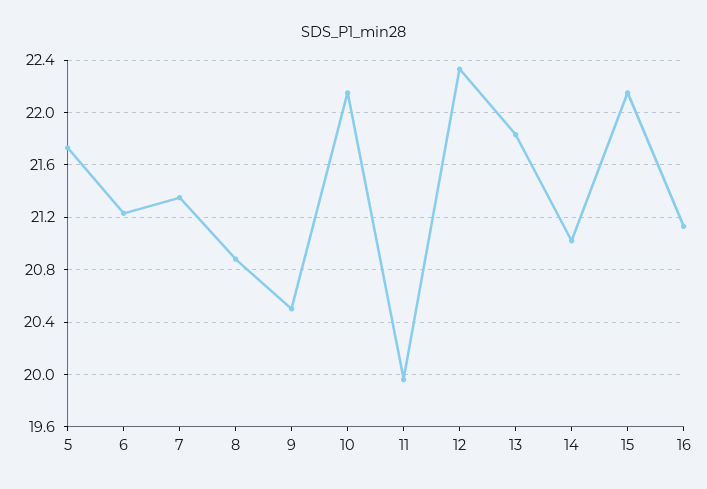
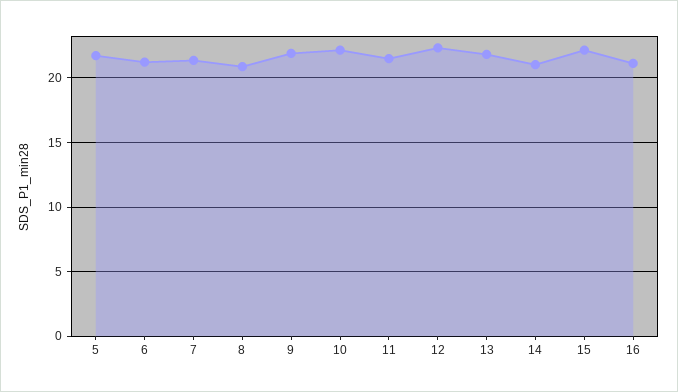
  {
    "5": 21.75,
    "6": 21.25,
    "7": 21.35,
    "8": 20.9,
-   "9": 20.5,
+   "9": 22,
    "10": 22.15,
-   "11": 19.95,
+   "11": 21.5,
    "12": 22.35,
    "13": 21.85,
    "14": 21,
    "15": 22.15,
    "16": 21.15
  }

